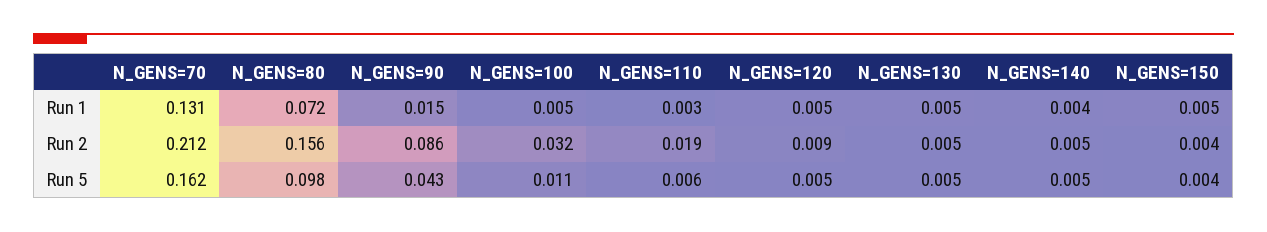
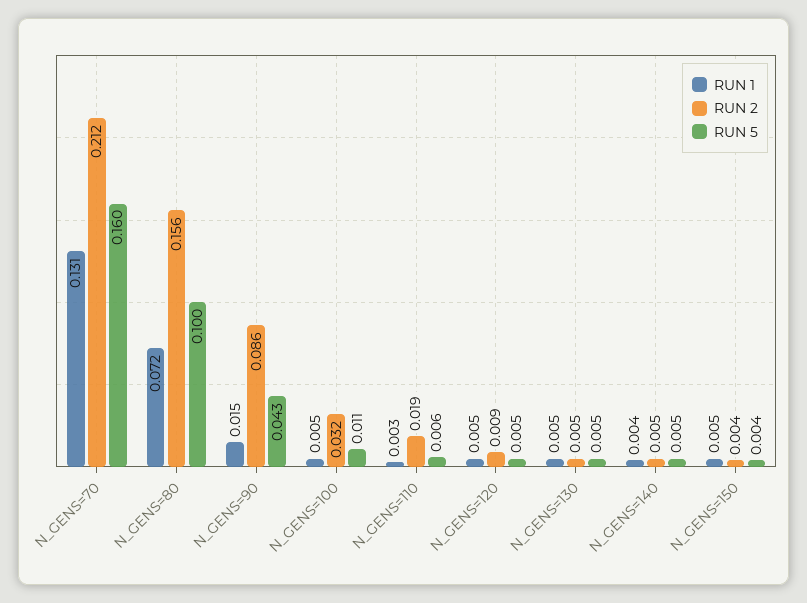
  {
    "Run 1": {
      "N_GENS=70": 0.131,
      "N_GENS=80": 0.072,
      "N_GENS=90": 0.015,
      "N_GENS=100": 0.005,
      "N_GENS=110": 0.003,
      "N_GENS=120": 0.005,
      "N_GENS=130": 0.005,
      "N_GENS=140": 0.004,
      "N_GENS=150": 0.005
    },
    "Run 2": {
      "N_GENS=70": 0.212,
      "N_GENS=80": 0.156,
      "N_GENS=90": 0.086,
      "N_GENS=100": 0.032,
      "N_GENS=110": 0.019,
      "N_GENS=120": 0.009,
      "N_GENS=130": 0.005,
      "N_GENS=140": 0.005,
      "N_GENS=150": 0.004
    },
    "Run 5": {
-     "N_GENS=70": 0.162,
+     "N_GENS=70": 0.16,
-     "N_GENS=80": 0.098,
+     "N_GENS=80": 0.1,
      "N_GENS=90": 0.043,
      "N_GENS=100": 0.011,
      "N_GENS=110": 0.006,
      "N_GENS=120": 0.005,
      "N_GENS=130": 0.005,
      "N_GENS=140": 0.005,
      "N_GENS=150": 0.004
    }
  }

